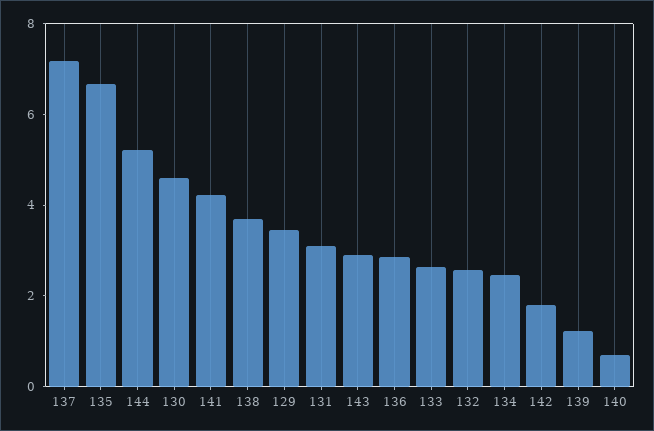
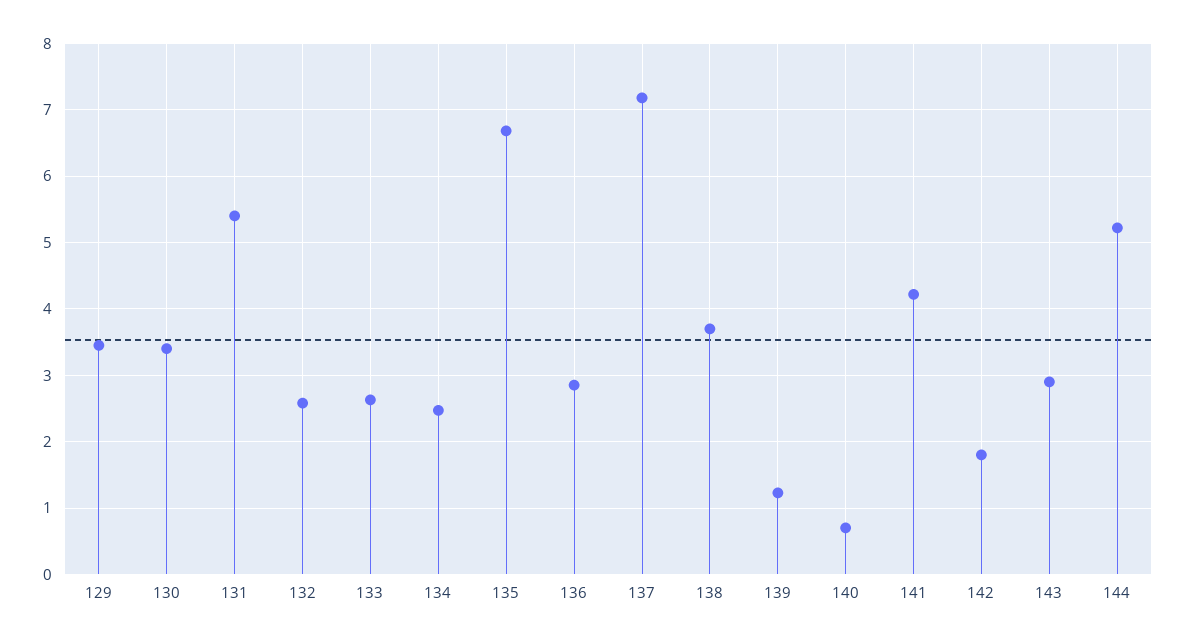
  {
    "137": 7.2,
    "135": 6.7,
    "144": 5.2,
-   "130": 4.5,
+   "130": 3.4,
    "141": 4.2,
    "138": 3.7,
    "129": 3.5,
-   "131": 3,
+   "131": 5.4,
    "143": 2.9,
    "136": 2.9,
    "133": 2.6,
    "132": 2.6,
    "134": 2.5,
    "142": 1.8,
    "139": 1.2,
    "140": 0.7
  }

